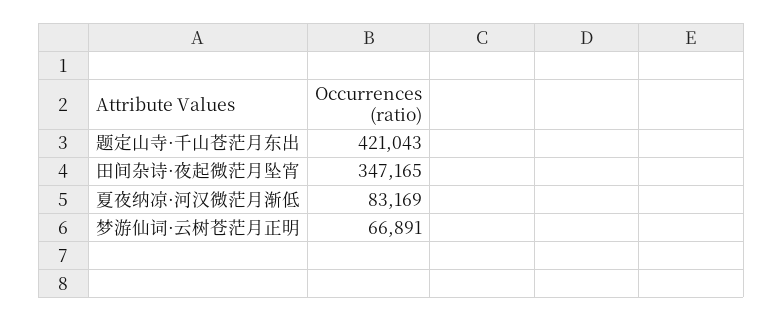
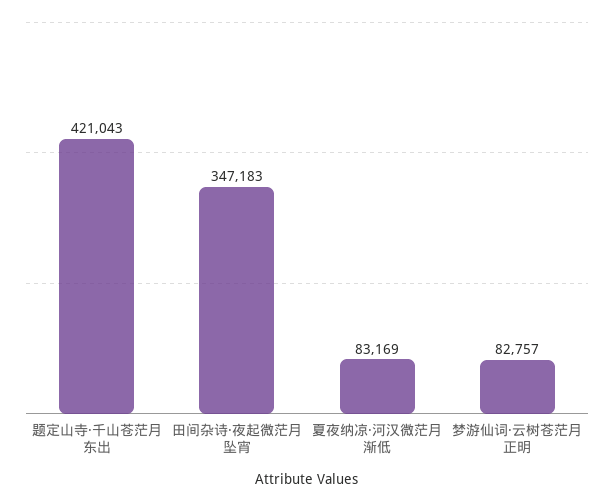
  {
    "题定山寺·千山苍茫月东出": 421043,
-   "田间杂诗·夜起微茫月坠宵": 347165,
+   "田间杂诗·夜起微茫月坠宵": 347183,
    "夏夜纳凉·河汉微茫月渐低": 83169,
-   "梦游仙词·云树苍茫月正明": 66891
+   "梦游仙词·云树苍茫月正明": 82757
  }

